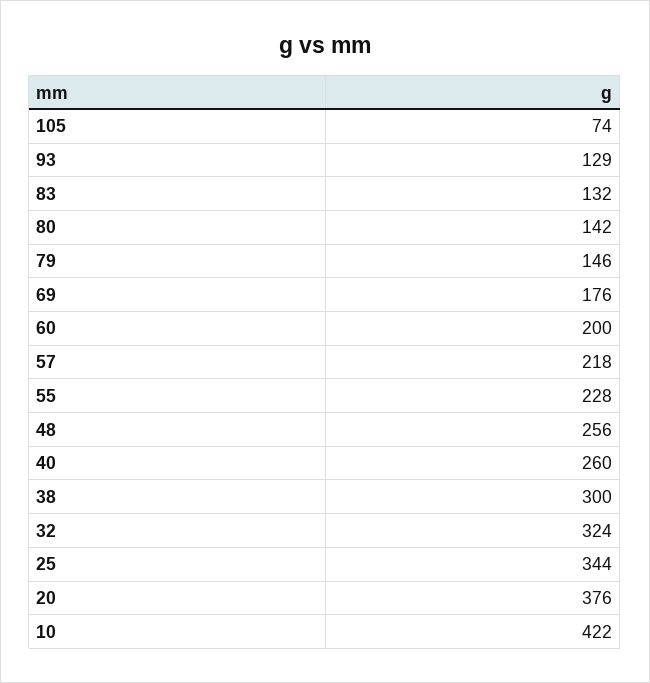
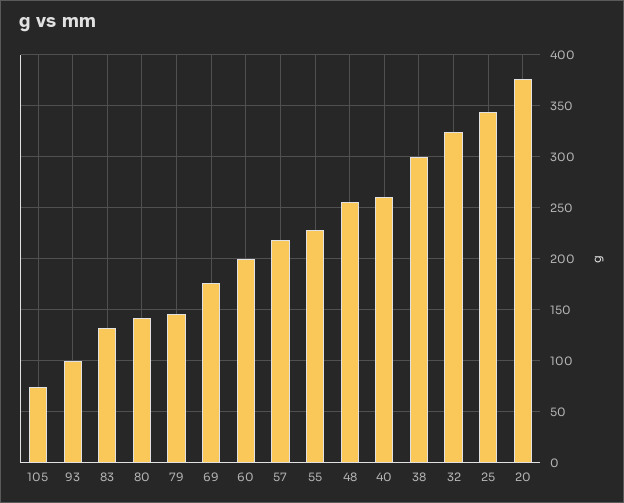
  {
    "105": 74,
-   "93": 129,
+   "93": 100,
    "83": 132,
    "80": 142,
    "79": 146,
    "69": 176,
    "60": 200,
    "57": 218,
    "55": 228,
    "48": 256,
    "40": 260,
    "38": 300,
    "32": 324,
    "25": 344,
-   "20": 376,
+   "20": 376
-   "10": 422
  }

